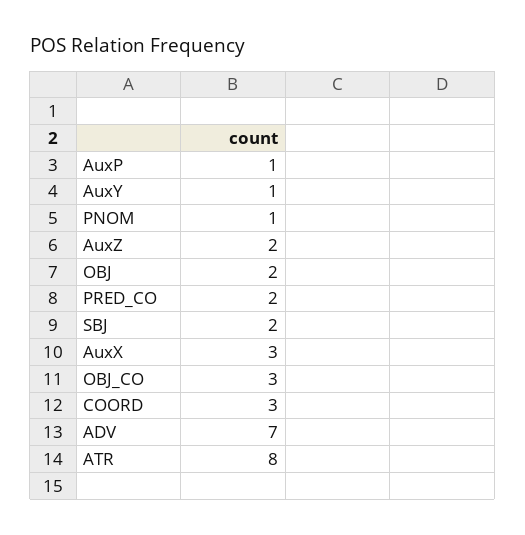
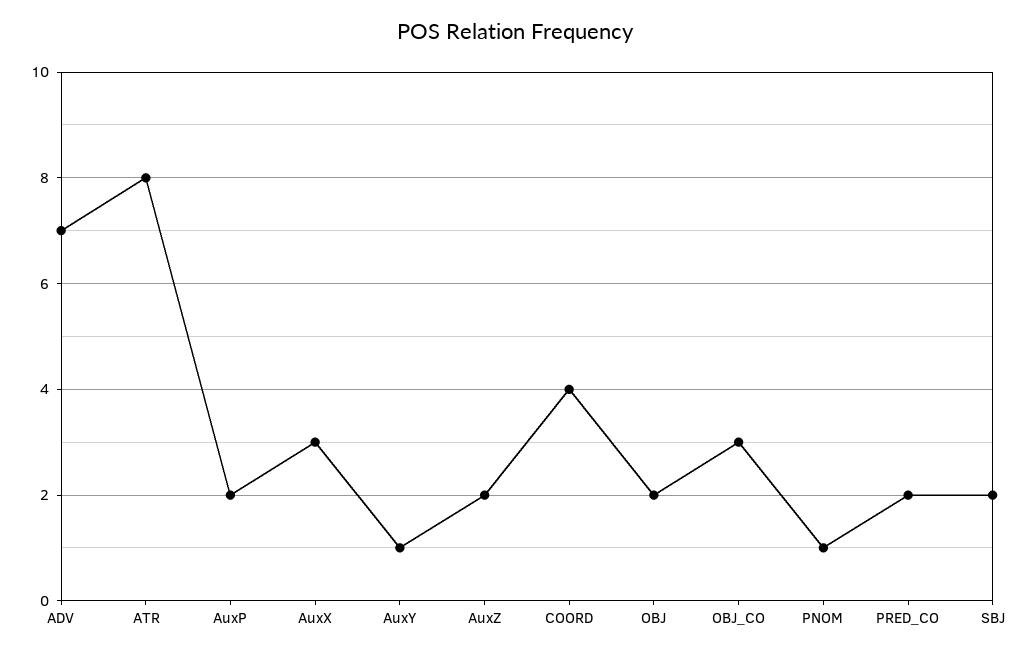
  {
-   "AuxP": 1,
+   "AuxP": 2,
    "AuxY": 1,
    "PNOM": 1,
    "AuxZ": 2,
    "OBJ": 2,
    "PRED_CO": 2,
    "SBJ": 2,
    "AuxX": 3,
    "OBJ_CO": 3,
-   "COORD": 3,
+   "COORD": 4,
    "ADV": 7,
    "ATR": 8
  }

